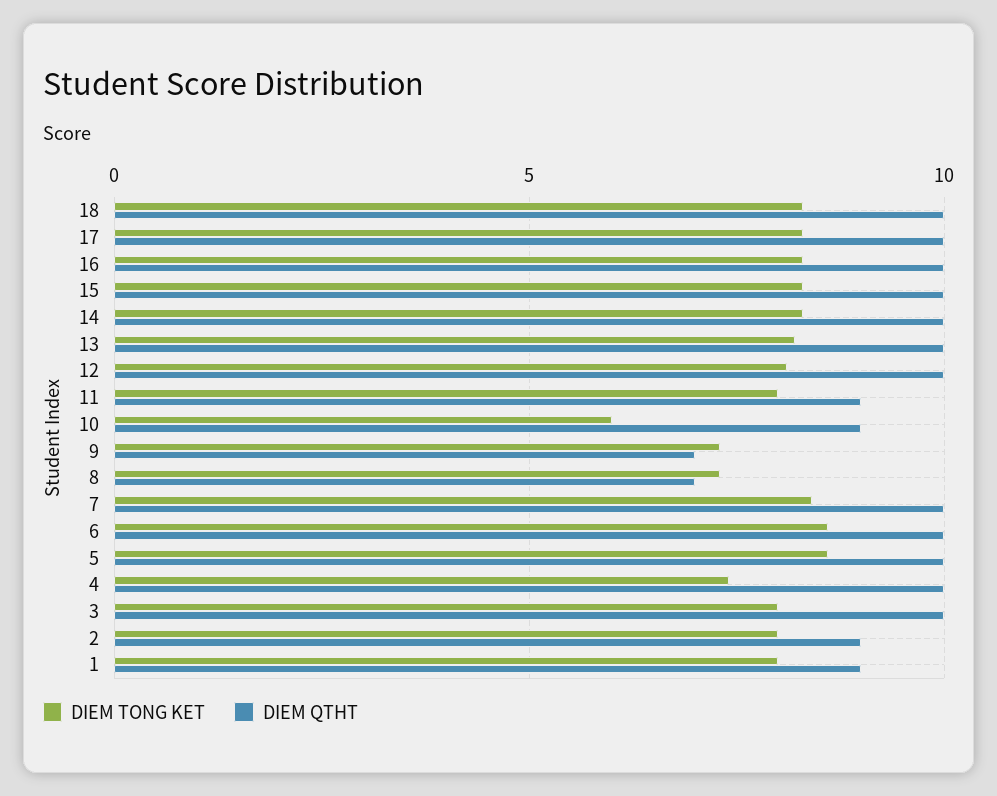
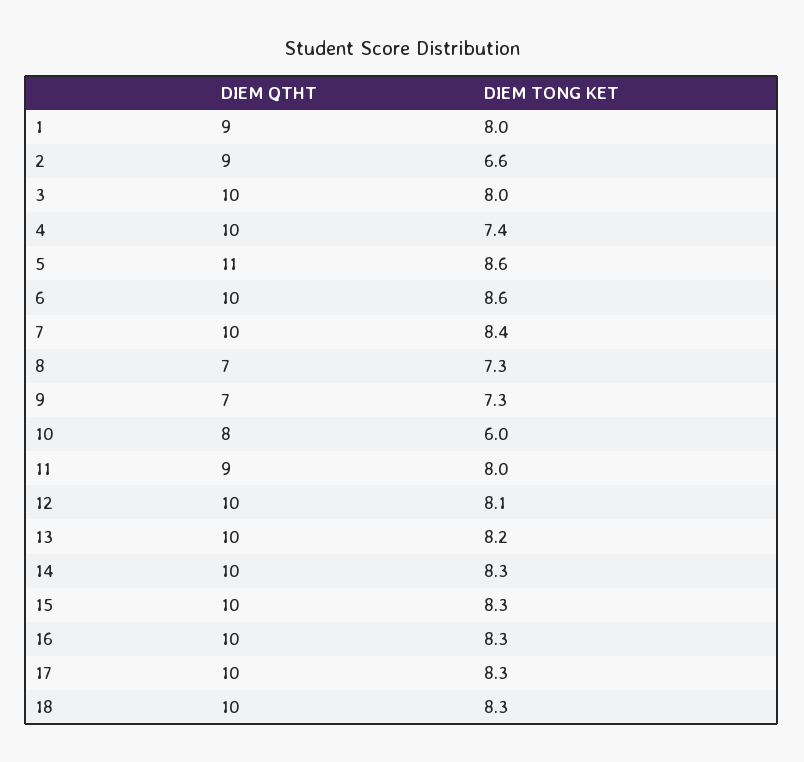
  {
    "DIEM TONG KET": {
      "18": 8.3,
      "17": 8.3,
      "16": 8.3,
      "15": 8.3,
      "14": 8.3,
      "13": 8.2,
      "12": 8.1,
      "11": 8,
      "10": 6,
      "9": 7.3,
      "8": 7.3,
      "7": 8.4,
      "6": 8.6,
      "5": 8.6,
      "4": 7.4,
      "3": 8,
-     "2": 8,
+     "2": 6.6,
      "1": 8
    },
    "DIEM QTHT": {
      "18": 10,
      "17": 10,
      "16": 10,
      "15": 10,
      "14": 10,
      "13": 10,
      "12": 10,
      "11": 9,
-     "10": 9,
+     "10": 8,
      "9": 7,
      "8": 7,
      "7": 10,
      "6": 10,
-     "5": 10,
+     "5": 11,
      "4": 10,
      "3": 10,
      "2": 9,
      "1": 9
    }
  }

